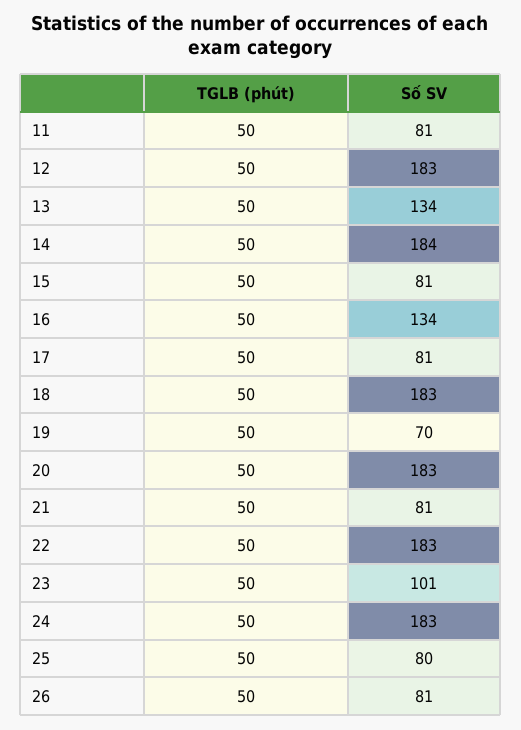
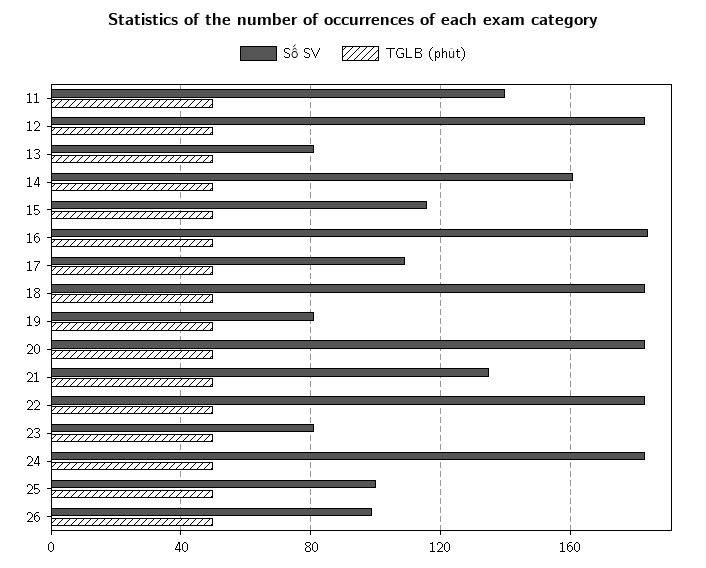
  {
    "TGLB (phút)": {
      "11": 50,
      "12": 50,
      "13": 50,
      "14": 50,
      "15": 50,
      "16": 50,
      "17": 50,
      "18": 50,
      "19": 50,
      "20": 50,
      "21": 50,
      "22": 50,
      "23": 50,
      "24": 50,
      "25": 50,
      "26": 50
    },
    "Số SV": {
-     "11": 81,
+     "11": 140,
      "12": 183,
-     "13": 134,
+     "13": 80,
-     "14": 184,
+     "14": 160,
-     "15": 81,
+     "15": 115,
-     "16": 134,
+     "16": 185,
-     "17": 81,
+     "17": 110,
      "18": 183,
-     "19": 70,
+     "19": 80,
      "20": 183,
-     "21": 81,
+     "21": 135,
      "22": 183,
-     "23": 101,
+     "23": 80,
      "24": 183,
-     "25": 80,
+     "25": 100,
-     "26": 81
+     "26": 100
    }
  }

